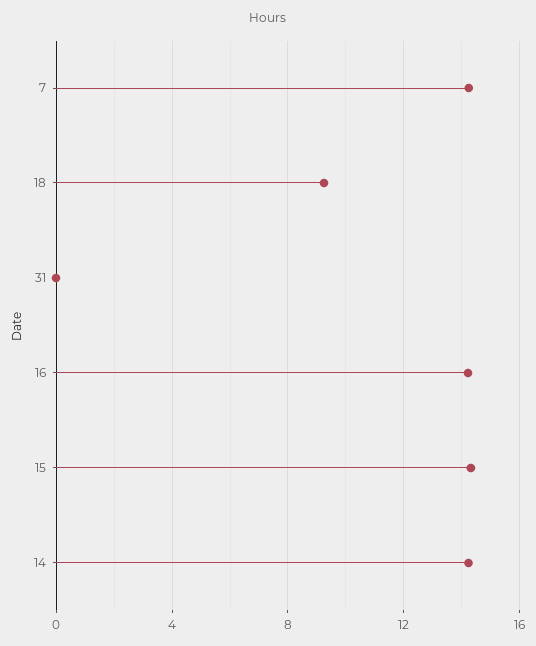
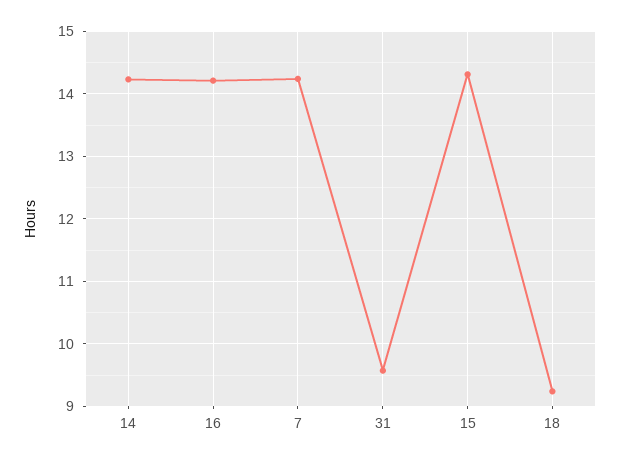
  {
    "7": 14.2,
    "18": 9.2,
-   "31": 0,
+   "31": 9.6,
    "16": 14.2,
    "15": 14.3,
    "14": 14.2
  }

